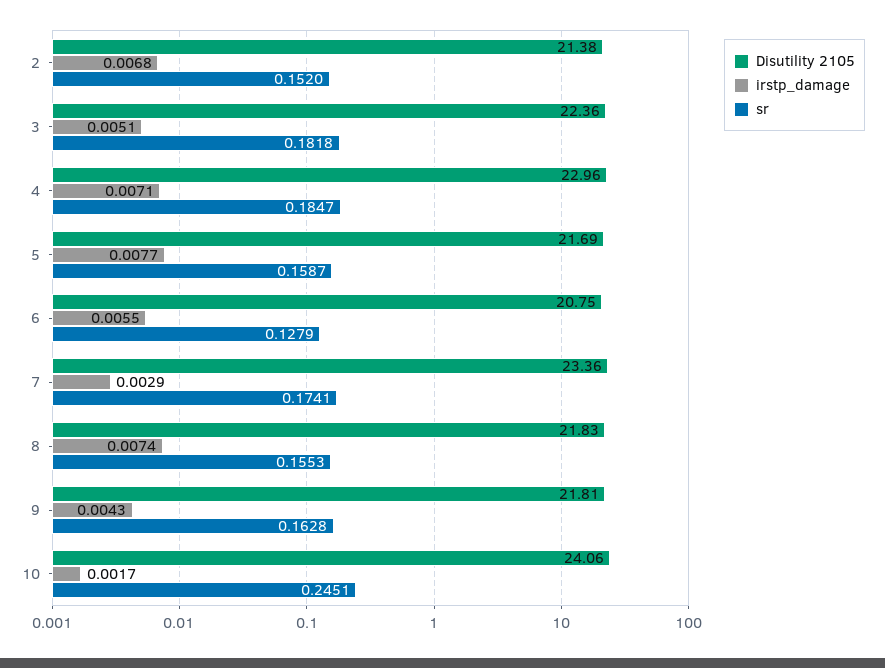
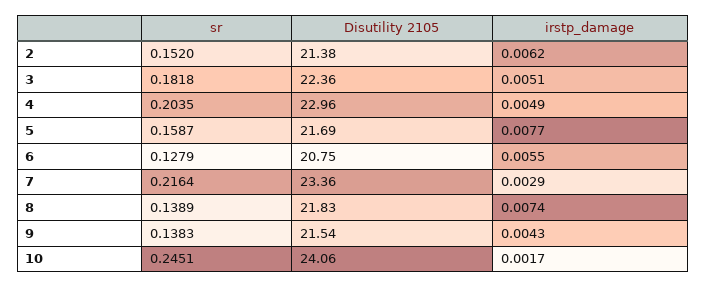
  {
    "Disutility 2105": {
      "2": 21.38,
      "3": 22.36,
      "4": 22.96,
      "5": 21.69,
      "6": 20.75,
      "7": 23.36,
      "8": 21.83,
-     "9": 21.81,
+     "9": 21.54,
      "10": 24.06
    },
    "irstp_damage": {
-     "2": 0.0068,
+     "2": 0.0062,
      "3": 0.0051,
-     "4": 0.0071,
+     "4": 0.0049,
      "5": 0.0077,
      "6": 0.0055,
      "7": 0.0029,
      "8": 0.0074,
      "9": 0.0043,
      "10": 0.0017
    },
    "sr": {
      "2": 0.152,
      "3": 0.1818,
-     "4": 0.1847,
+     "4": 0.2035,
      "5": 0.1587,
      "6": 0.1279,
-     "7": 0.1741,
+     "7": 0.2164,
-     "8": 0.1553,
+     "8": 0.1389,
-     "9": 0.1628,
+     "9": 0.1383,
      "10": 0.2451
    }
  }

